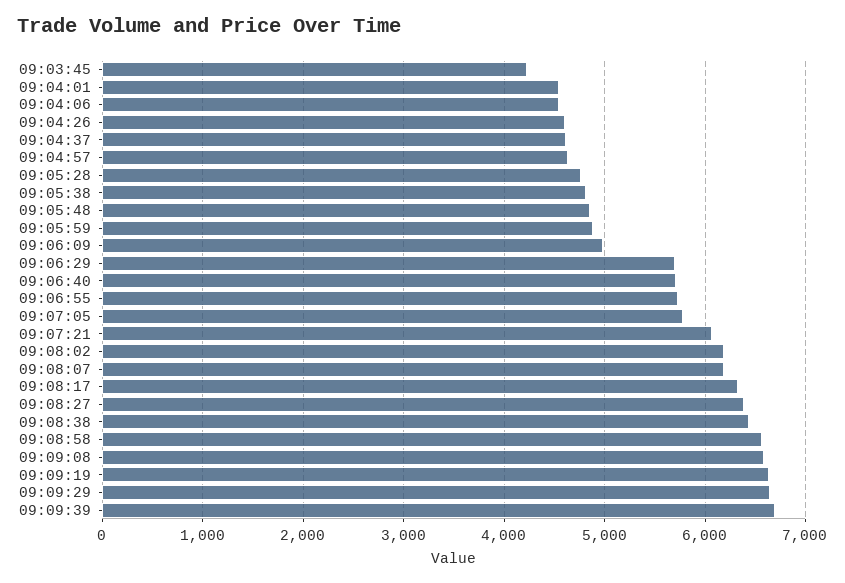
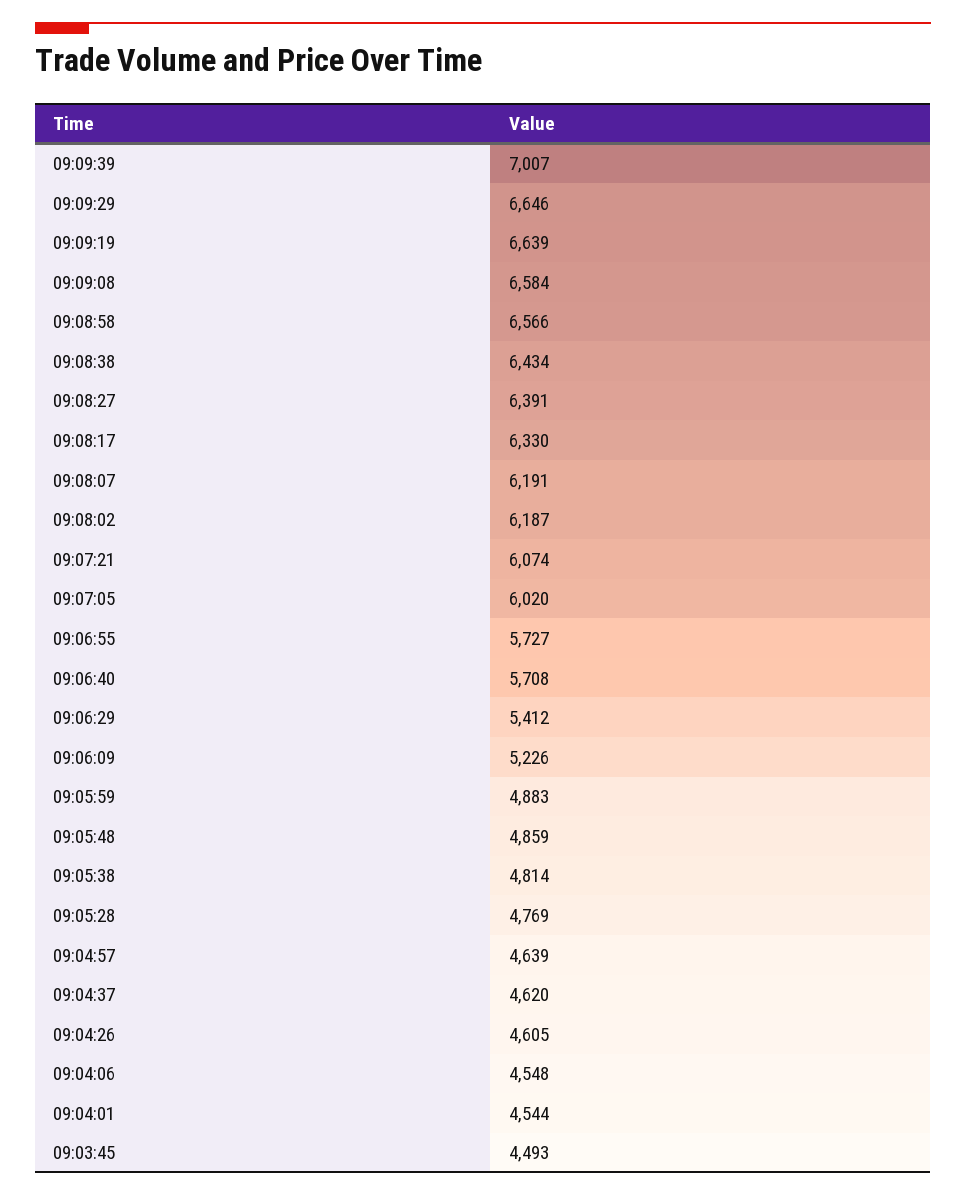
  {
-   "09:03:45": 4200,
+   "09:03:45": 4493,
    "09:04:01": 4544,
    "09:04:06": 4548,
    "09:04:26": 4605,
    "09:04:37": 4620,
    "09:04:57": 4639,
    "09:05:28": 4769,
    "09:05:38": 4814,
    "09:05:48": 4859,
    "09:05:59": 4883,
-   "09:06:09": 5000,
+   "09:06:09": 5226,
-   "09:06:29": 5700,
+   "09:06:29": 5412,
    "09:06:40": 5708,
    "09:06:55": 5727,
-   "09:07:05": 5800,
+   "09:07:05": 6020,
    "09:07:21": 6074,
    "09:08:02": 6187,
    "09:08:07": 6191,
    "09:08:17": 6330,
    "09:08:27": 6391,
    "09:08:38": 6434,
    "09:08:58": 6566,
    "09:09:08": 6584,
    "09:09:19": 6639,
    "09:09:29": 6646,
-   "09:09:39": 6700
+   "09:09:39": 7007
  }

